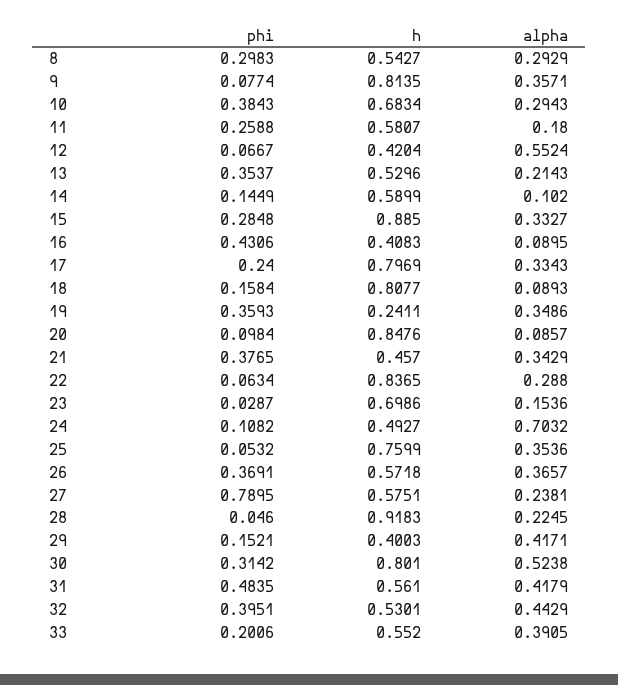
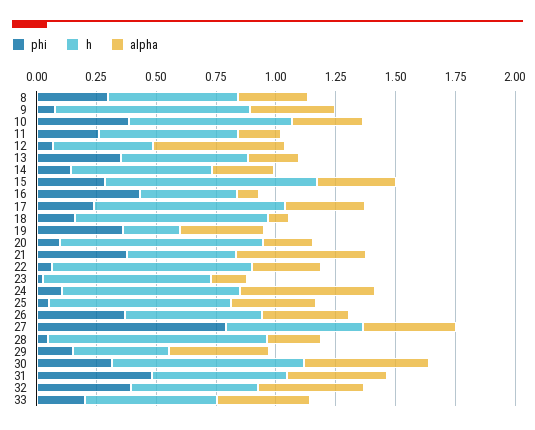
  {
    "phi": {
      "8": 0.2983,
      "9": 0.0774,
      "10": 0.3843,
      "11": 0.2588,
      "12": 0.0667,
      "13": 0.3537,
      "14": 0.1449,
      "15": 0.2848,
      "16": 0.4306,
      "17": 0.24,
      "18": 0.1584,
      "19": 0.3593,
      "20": 0.0984,
      "21": 0.3765,
      "22": 0.0634,
      "23": 0.0287,
      "24": 0.1082,
      "25": 0.0532,
      "26": 0.3691,
      "27": 0.7895,
      "28": 0.046,
      "29": 0.1521,
      "30": 0.3142,
      "31": 0.4835,
      "32": 0.3951,
      "33": 0.2006
    },
    "h": {
      "8": 0.5427,
      "9": 0.8135,
      "10": 0.6834,
      "11": 0.5807,
      "12": 0.4204,
      "13": 0.5296,
      "14": 0.5899,
      "15": 0.885,
      "16": 0.4083,
      "17": 0.7969,
      "18": 0.8077,
      "19": 0.2411,
      "20": 0.8476,
      "21": 0.457,
      "22": 0.8365,
      "23": 0.6986,
-     "24": 0.4927,
+     "24": 0.75,
      "25": 0.7599,
      "26": 0.5718,
      "27": 0.5751,
      "28": 0.9183,
      "29": 0.4003,
      "30": 0.801,
      "31": 0.561,
      "32": 0.5301,
      "33": 0.552
    },
    "alpha": {
      "8": 0.2929,
      "9": 0.3571,
      "10": 0.2943,
      "11": 0.18,
      "12": 0.5524,
      "13": 0.2143,
-     "14": 0.102,
+     "14": 0.25,
      "15": 0.3327,
      "16": 0.0895,
      "17": 0.3343,
      "18": 0.0893,
      "19": 0.3486,
-     "20": 0.0857,
+     "20": 0.2,
-     "21": 0.3429,
+     "21": 0.55,
      "22": 0.288,
      "23": 0.1536,
-     "24": 0.7032,
+     "24": 0.55,
      "25": 0.3536,
      "26": 0.3657,
-     "27": 0.2381,
+     "27": 0.4,
      "28": 0.2245,
      "29": 0.4171,
      "30": 0.5238,
      "31": 0.4179,
      "32": 0.4429,
      "33": 0.3905
    }
  }

